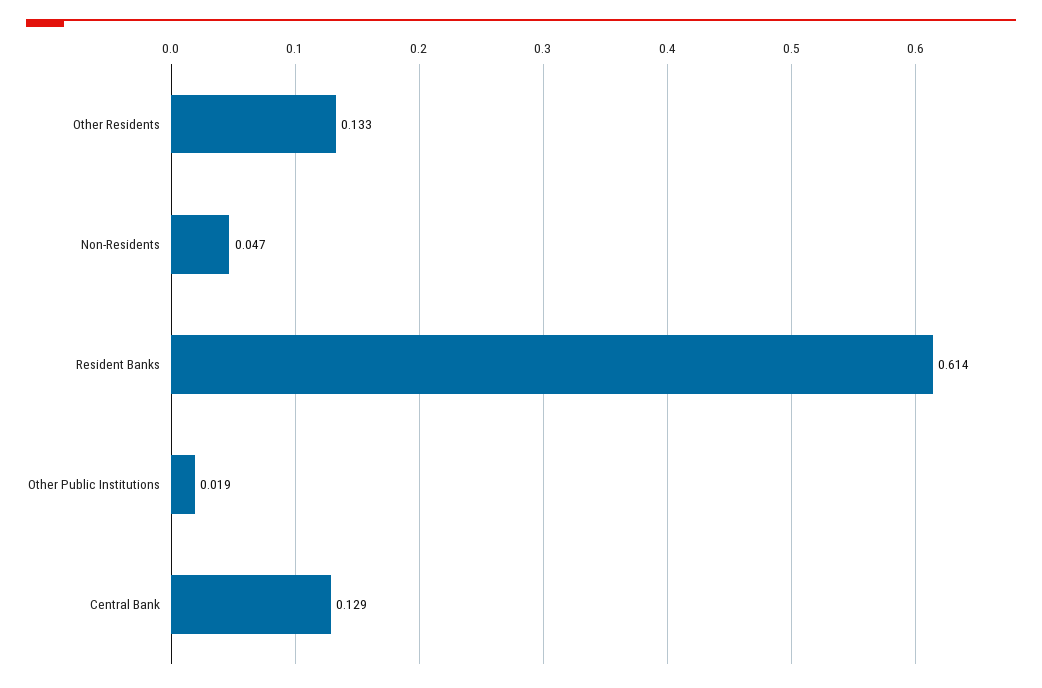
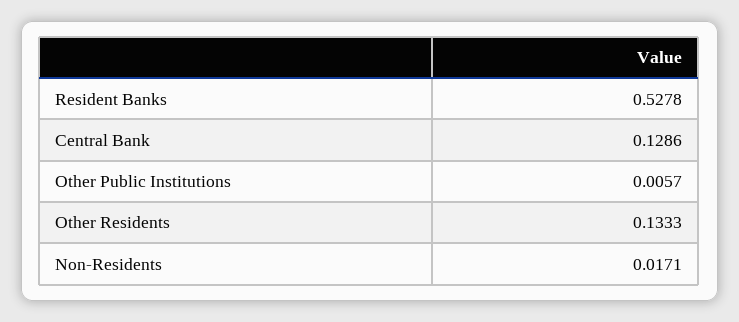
  {
    "Other Residents": 0.1333,
-   "Non-Residents": 0.047,
+   "Non-Residents": 0.0171,
-   "Resident Banks": 0.614,
+   "Resident Banks": 0.5278,
-   "Other Public Institutions": 0.019,
+   "Other Public Institutions": 0.0057,
    "Central Bank": 0.1286
  }

